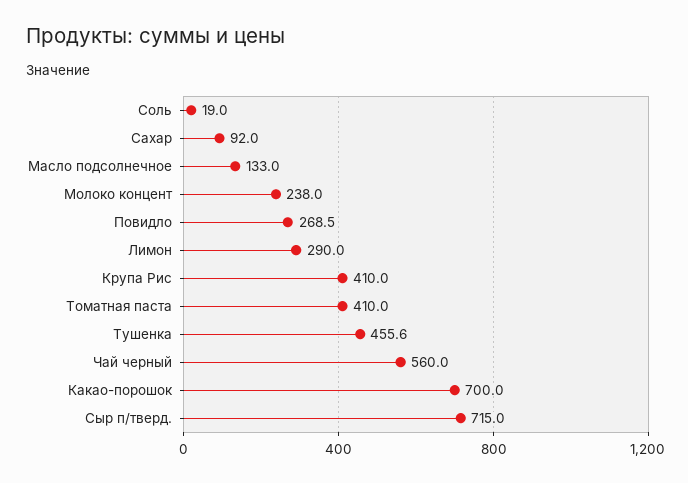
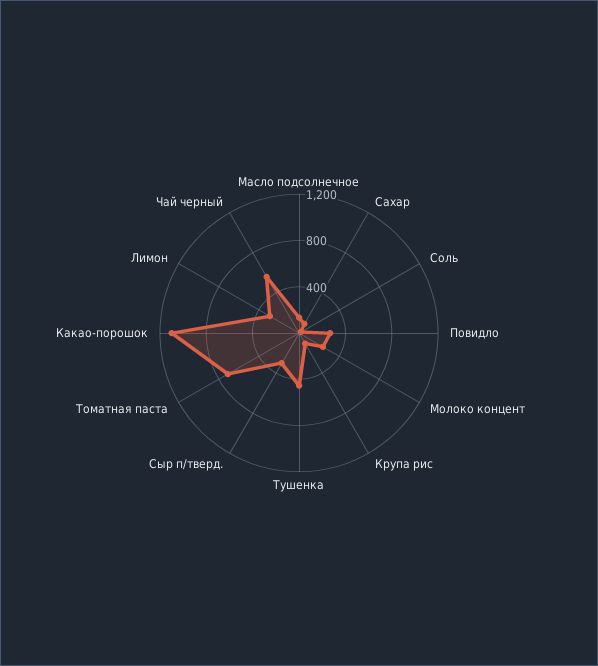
  {
    "Соль": 19,
    "Сахар": 92,
    "Масло подсолнечное": 133,
    "Молоко концент": 238,
    "Повидло": 268.5,
    "Лимон": 290,
-   "Крупа Рис": 410,
+   "Крупа Рис": 100,
-   "Томатная паста": 410,
+   "Томатная паста": 700,
    "Тушенка": 455.6,
    "Чай черный": 560,
-   "Какао-порошок": 700,
+   "Какао-порошок": 1100,
-   "Сыр п/тверд.": 715
+   "Сыр п/тверд.": 300
  }

